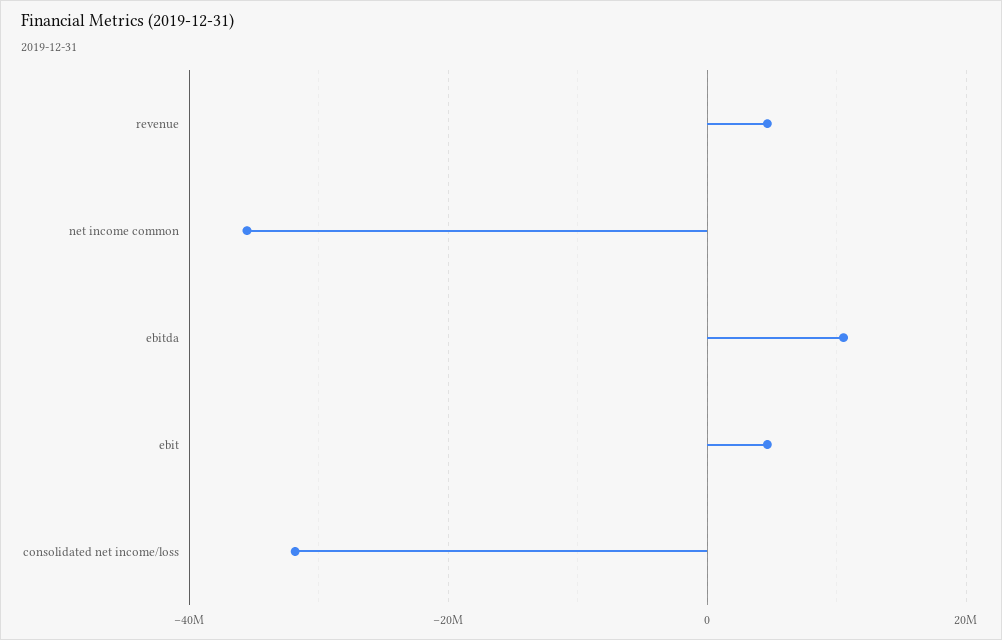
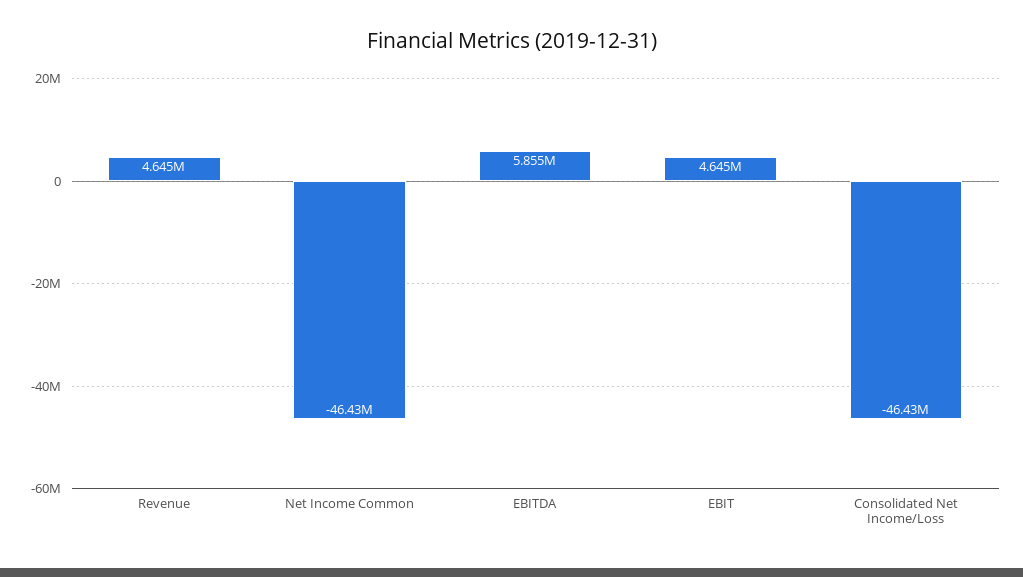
  {
    "revenue": 4645000,
-   "net income common": -36000000,
+   "net income common": -46430000,
-   "ebitda": 10000000,
+   "ebitda": 5855000,
    "ebit": 4645000,
-   "consolidated net income/loss": -32000000
+   "consolidated net income/loss": -46430000
  }

